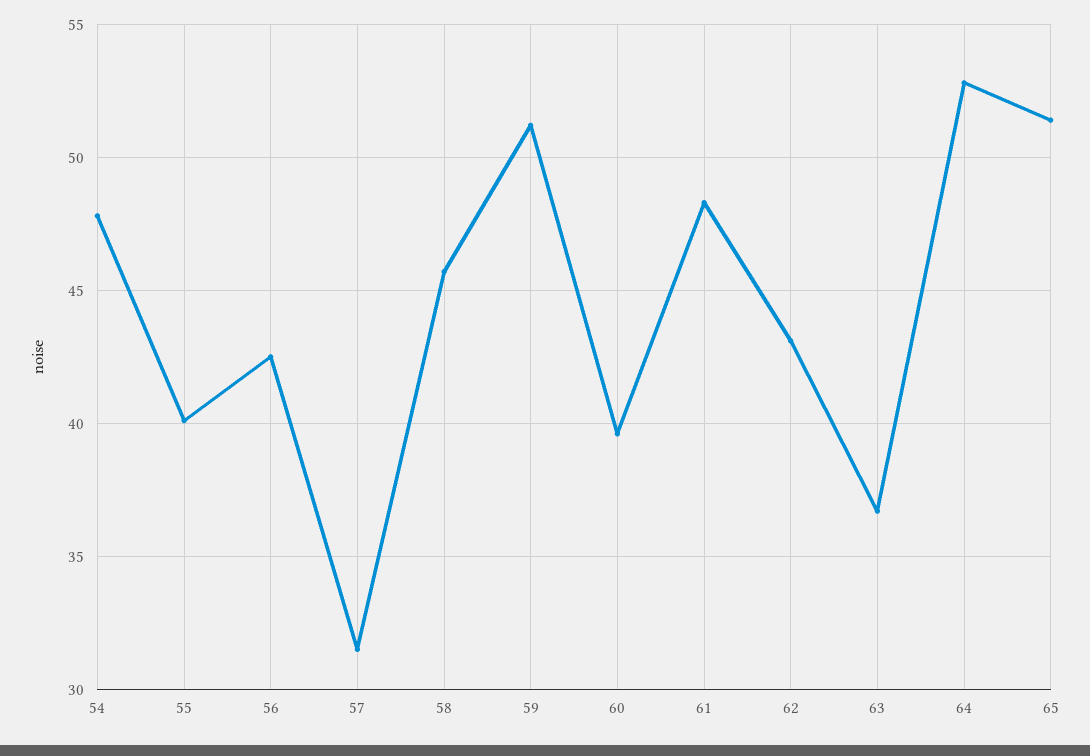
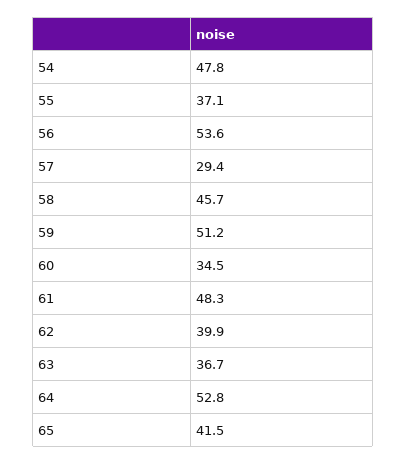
  {
    "54": 47.8,
-   "55": 40,
+   "55": 37.1,
-   "56": 42.5,
+   "56": 53.6,
-   "57": 31.5,
+   "57": 29.4,
    "58": 45.7,
    "59": 51.2,
-   "60": 39.5,
+   "60": 34.5,
    "61": 48.3,
-   "62": 43,
+   "62": 39.9,
    "63": 36.7,
    "64": 52.8,
-   "65": 51.5
+   "65": 41.5
  }

